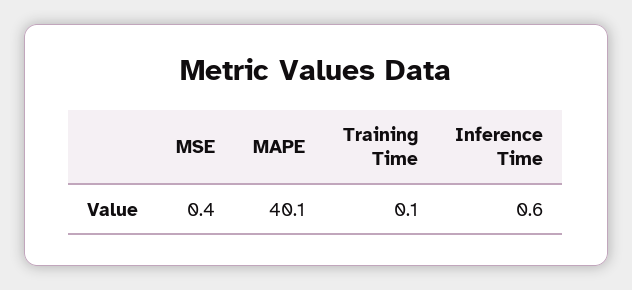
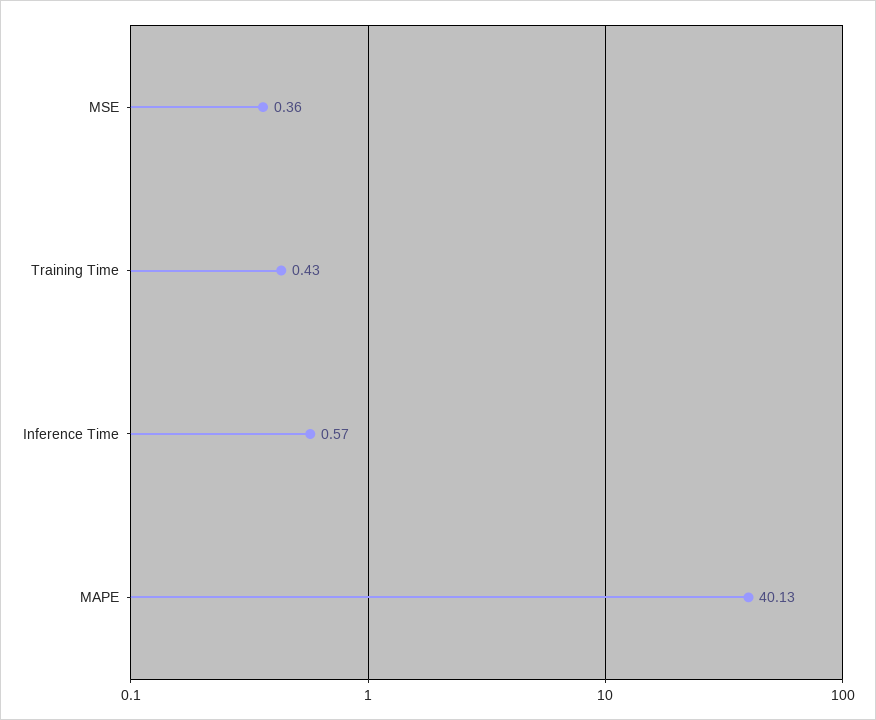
  {
    "MSE": 0.36,
    "MAPE": 40.13,
-   "Training Time": 0.1,
+   "Training Time": 0.43,
    "Inference Time": 0.57
  }

